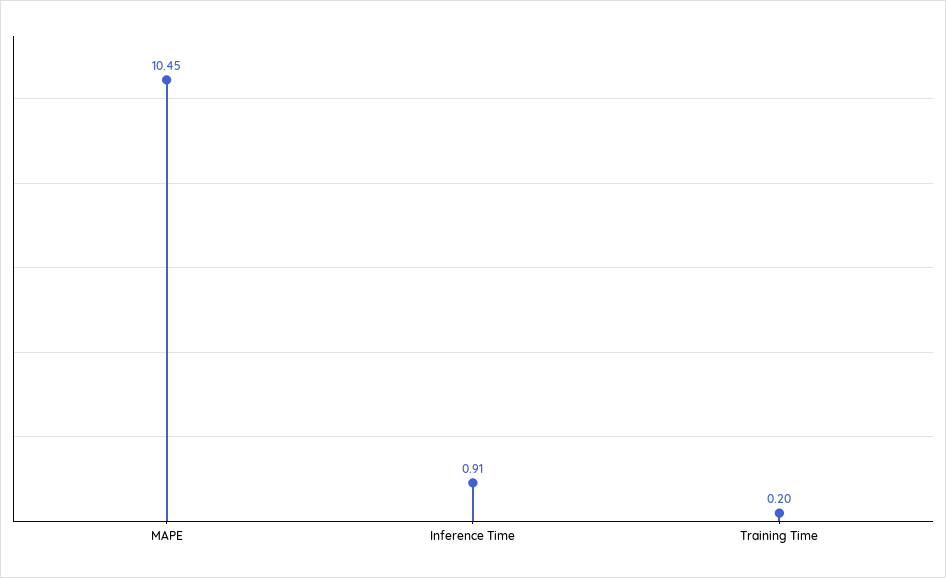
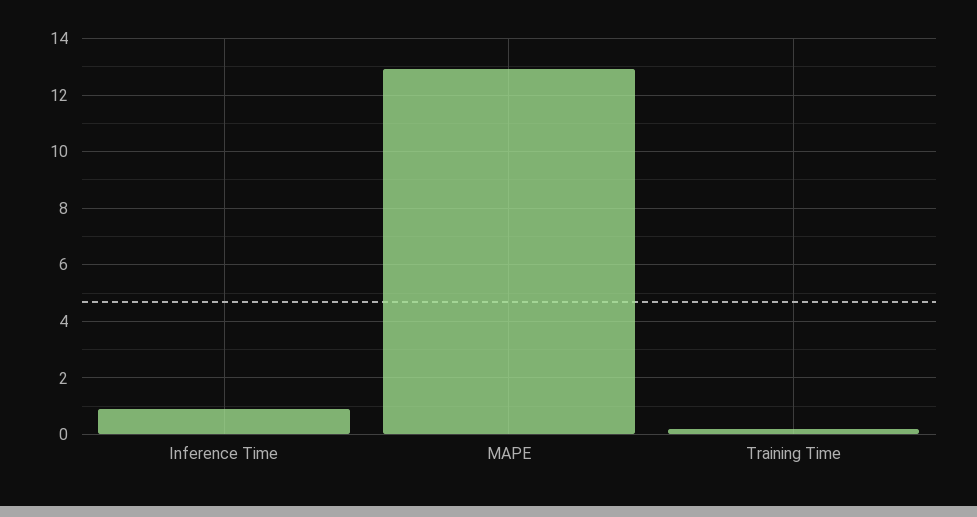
  {
-   "MAPE": 10.45,
+   "MAPE": 13,
    "Inference Time": 0.91,
    "Training Time": 0.2
  }

